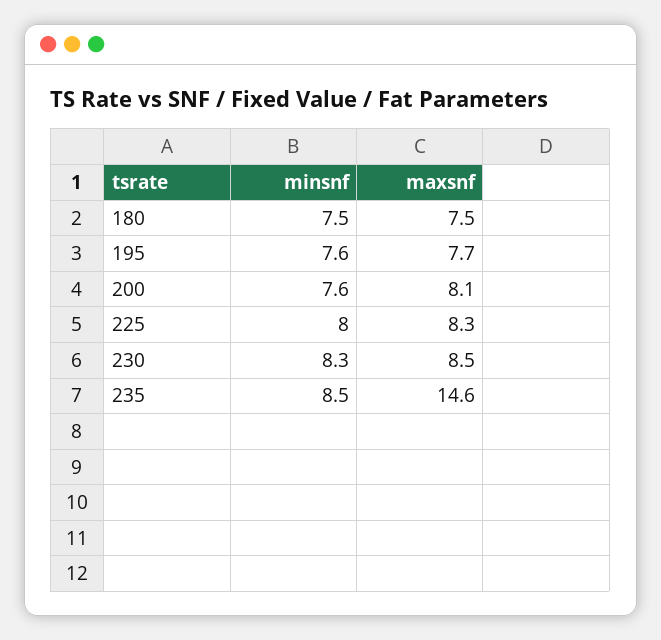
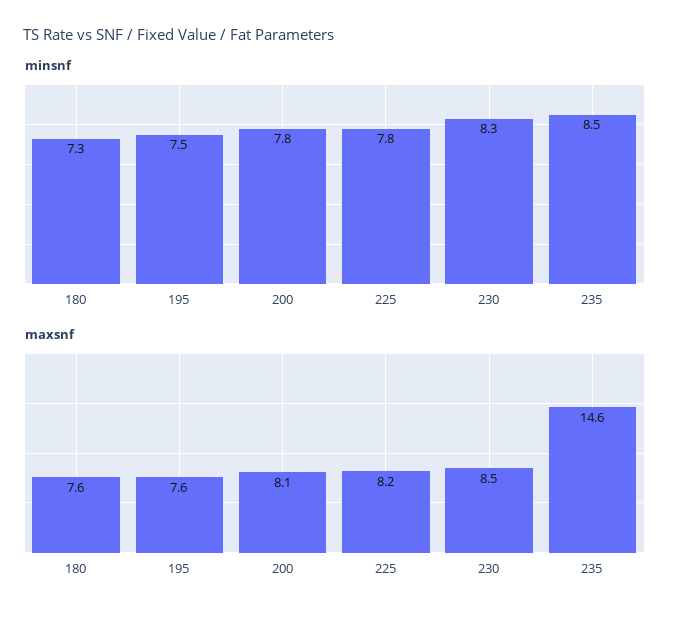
  {
    "minsnf": {
-     "180": 7.5,
+     "180": 7.3,
-     "195": 7.6,
+     "195": 7.5,
-     "200": 7.6,
+     "200": 7.8,
-     "225": 8,
+     "225": 7.8,
      "230": 8.3,
      "235": 8.5
    },
    "maxsnf": {
-     "180": 7.5,
+     "180": 7.6,
-     "195": 7.7,
+     "195": 7.6,
      "200": 8.1,
-     "225": 8.3,
+     "225": 8.2,
      "230": 8.5,
      "235": 14.6
    }
  }

